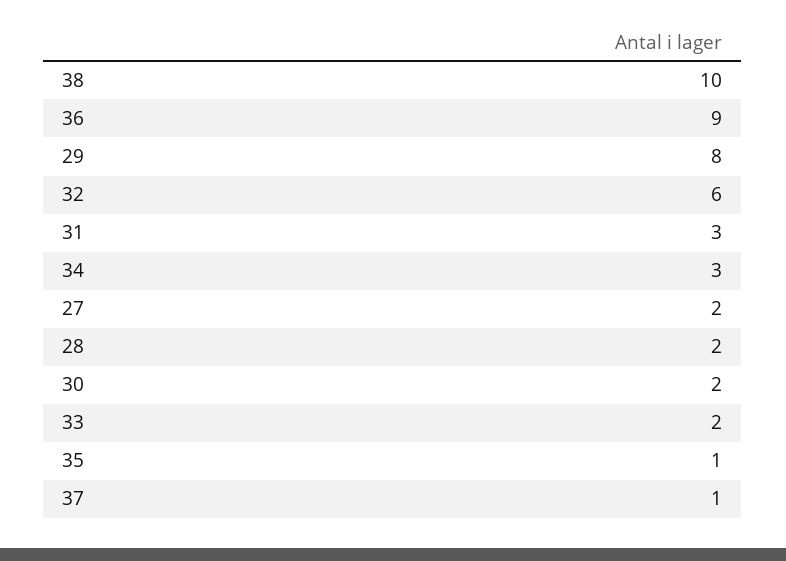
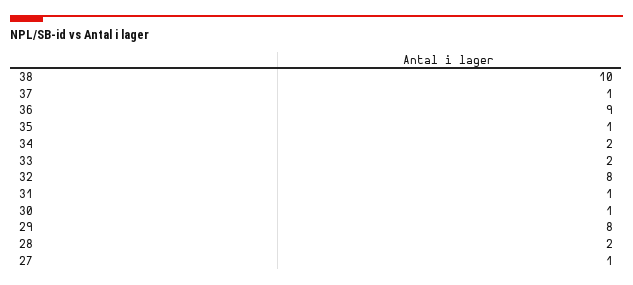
  {
    "38": 10,
    "36": 9,
    "29": 8,
-   "32": 6,
+   "32": 8,
-   "31": 3,
+   "31": 1,
-   "34": 3,
+   "34": 2,
-   "27": 2,
+   "27": 1,
    "28": 2,
-   "30": 2,
+   "30": 1,
    "33": 2,
    "35": 1,
    "37": 1
  }

